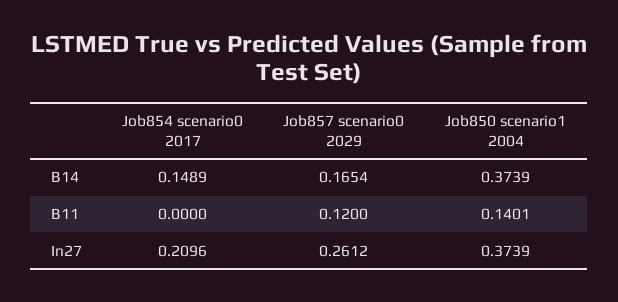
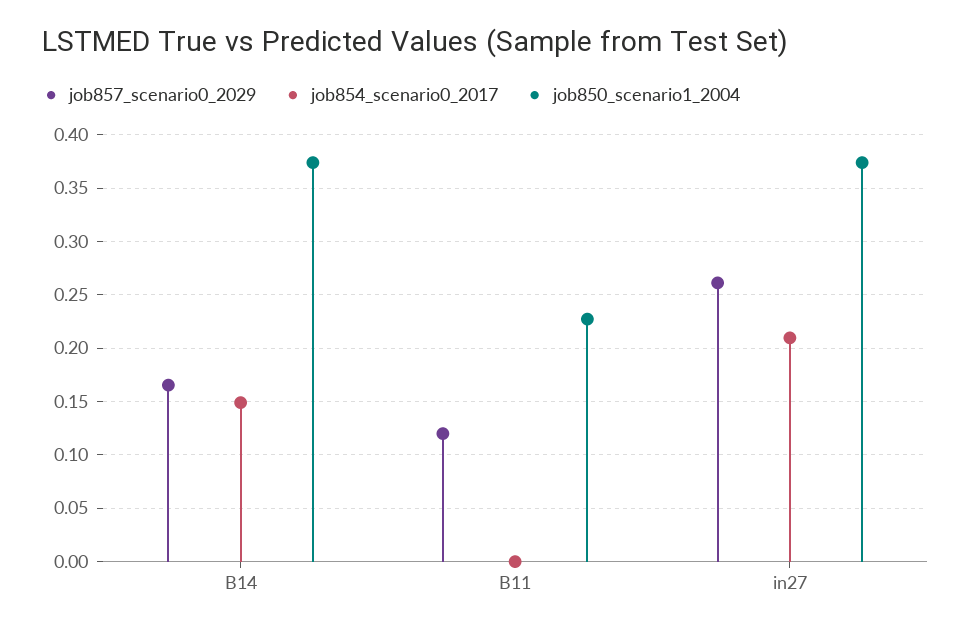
  {
    "Job854 scenario0 2017": {
      "B14": 0.1489,
      "B11": 0,
      "In27": 0.2096
    },
    "Job857 scenario0 2029": {
      "B14": 0.1654,
      "B11": 0.12,
      "In27": 0.2612
    },
    "Job850 scenario1 2004": {
      "B14": 0.3739,
-     "B11": 0.1401,
+     "B11": 0.23,
      "In27": 0.3739
    }
  }

